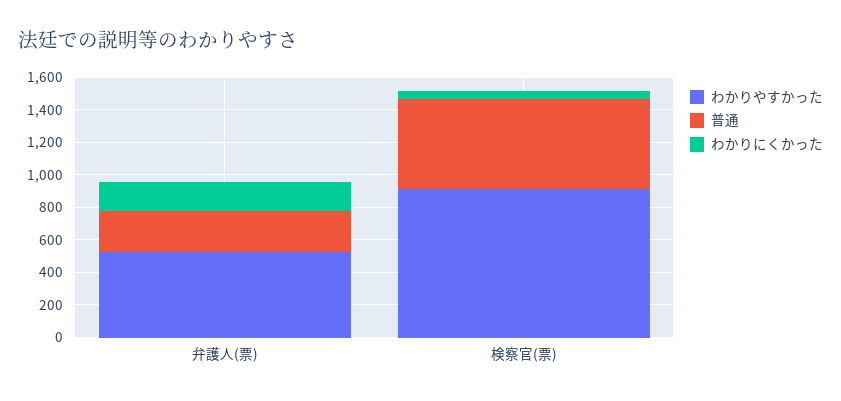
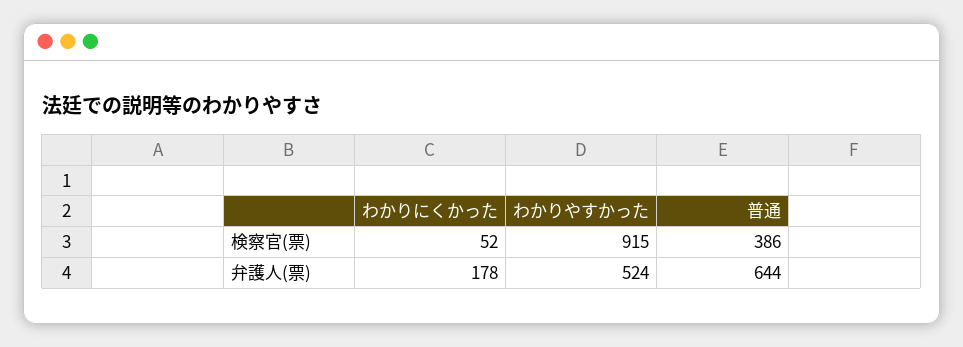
  {
    "わかりやすかった": {
      "弁護人(票)": 524,
      "検察官(票)": 915
    },
    "普通": {
-     "弁護人(票)": 250,
+     "弁護人(票)": 644,
-     "検察官(票)": 550
+     "検察官(票)": 386
    },
    "わかりにくかった": {
      "弁護人(票)": 178,
      "検察官(票)": 52
    }
  }

